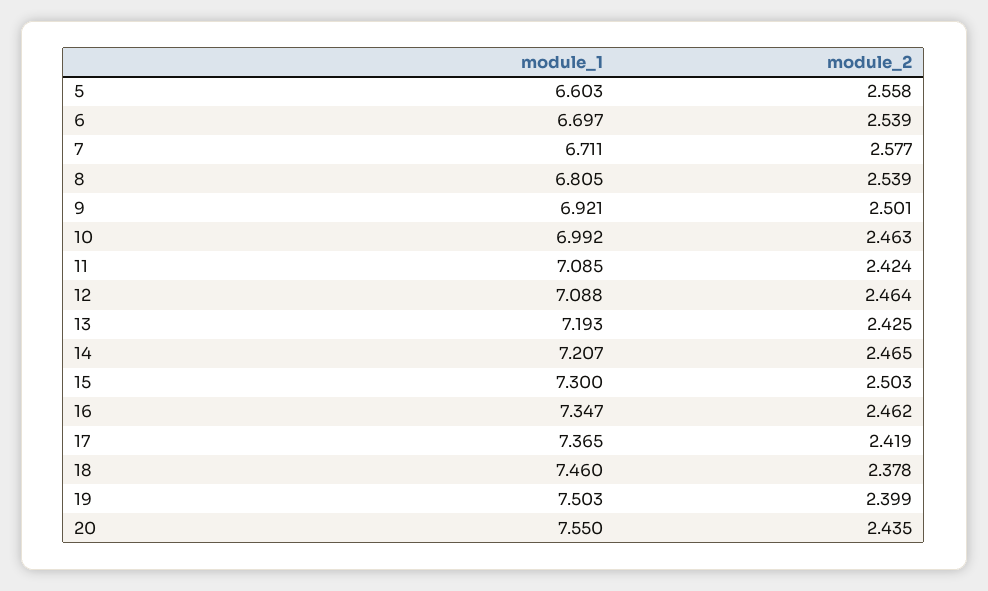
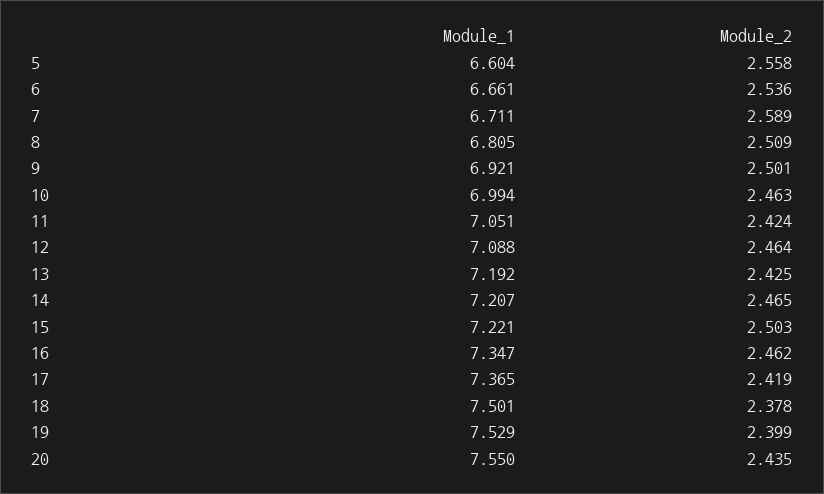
  {
    "module_1": {
-     "5": 6.603,
+     "5": 6.604,
-     "6": 6.697,
+     "6": 6.661,
      "7": 6.711,
      "8": 6.805,
      "9": 6.921,
-     "10": 6.992,
+     "10": 6.994,
-     "11": 7.085,
+     "11": 7.051,
      "12": 7.088,
-     "13": 7.193,
+     "13": 7.192,
      "14": 7.207,
-     "15": 7.3,
+     "15": 7.221,
      "16": 7.347,
      "17": 7.365,
-     "18": 7.46,
+     "18": 7.501,
-     "19": 7.503,
+     "19": 7.529,
      "20": 7.55
    },
    "module_2": {
      "5": 2.558,
-     "6": 2.539,
+     "6": 2.536,
-     "7": 2.577,
+     "7": 2.589,
-     "8": 2.539,
+     "8": 2.509,
      "9": 2.501,
      "10": 2.463,
      "11": 2.424,
      "12": 2.464,
      "13": 2.425,
      "14": 2.465,
      "15": 2.503,
      "16": 2.462,
      "17": 2.419,
      "18": 2.378,
      "19": 2.399,
      "20": 2.435
    }
  }

